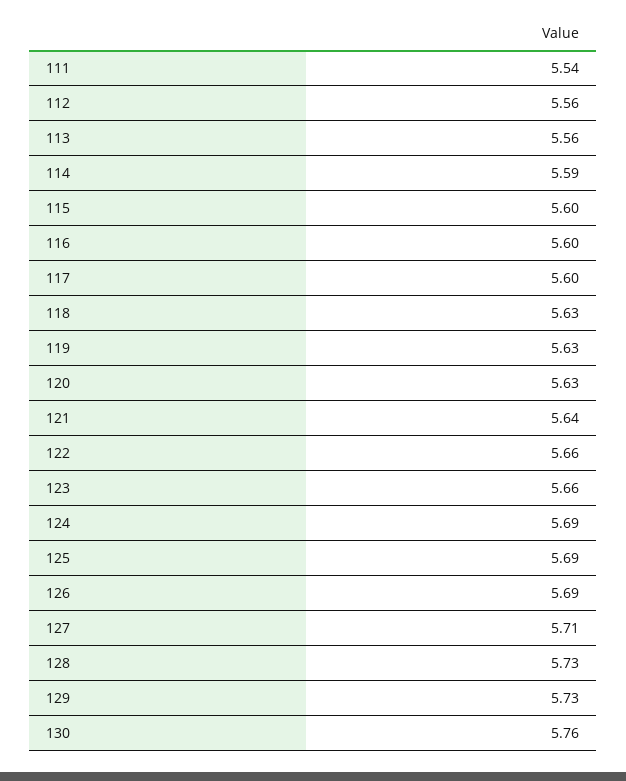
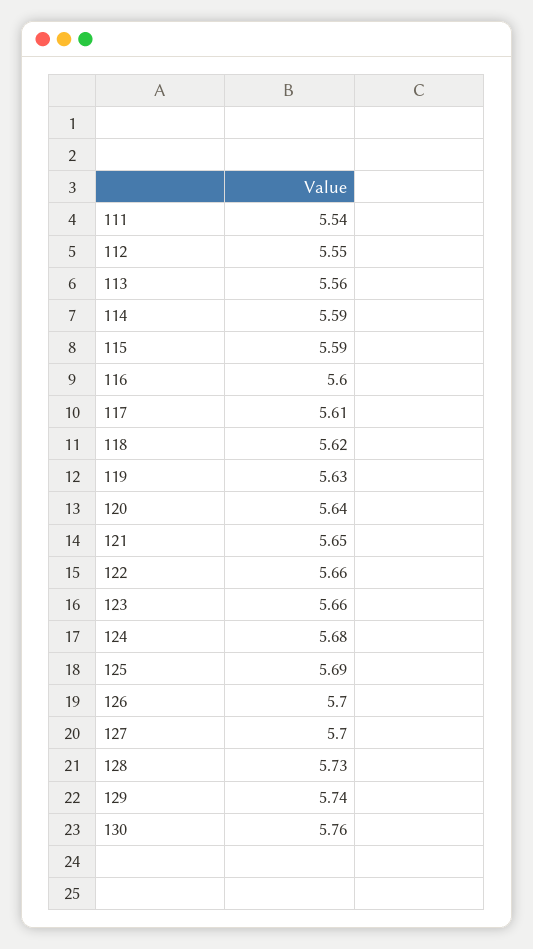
  {
    "111": 5.54,
-   "112": 5.56,
+   "112": 5.55,
    "113": 5.56,
    "114": 5.59,
-   "115": 5.6,
+   "115": 5.59,
    "116": 5.6,
-   "117": 5.6,
+   "117": 5.61,
-   "118": 5.63,
+   "118": 5.62,
    "119": 5.63,
-   "120": 5.63,
+   "120": 5.64,
-   "121": 5.64,
+   "121": 5.65,
    "122": 5.66,
    "123": 5.66,
-   "124": 5.69,
+   "124": 5.68,
    "125": 5.69,
-   "126": 5.69,
+   "126": 5.7,
-   "127": 5.71,
+   "127": 5.7,
    "128": 5.73,
-   "129": 5.73,
+   "129": 5.74,
    "130": 5.76
  }

